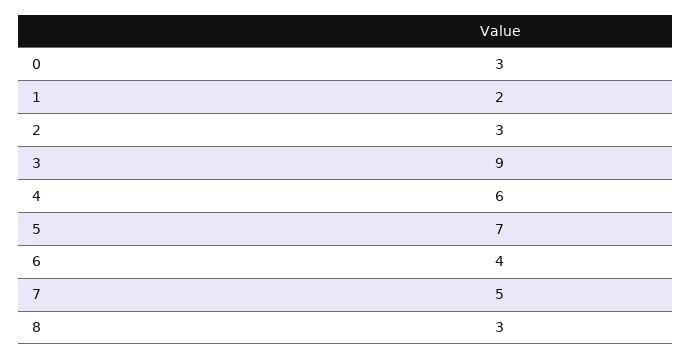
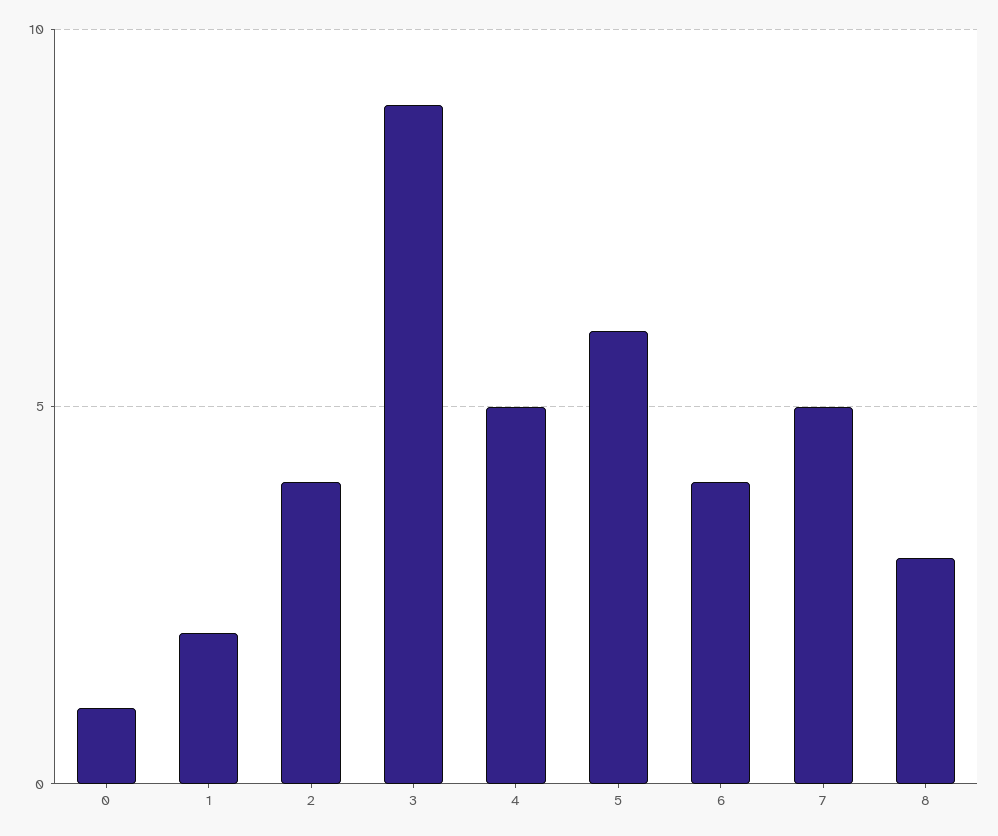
  {
-   "0": 3,
+   "0": 1,
    "1": 2,
-   "2": 3,
+   "2": 4,
    "3": 9,
-   "4": 6,
+   "4": 5,
-   "5": 7,
+   "5": 6,
    "6": 4,
    "7": 5,
    "8": 3
  }

